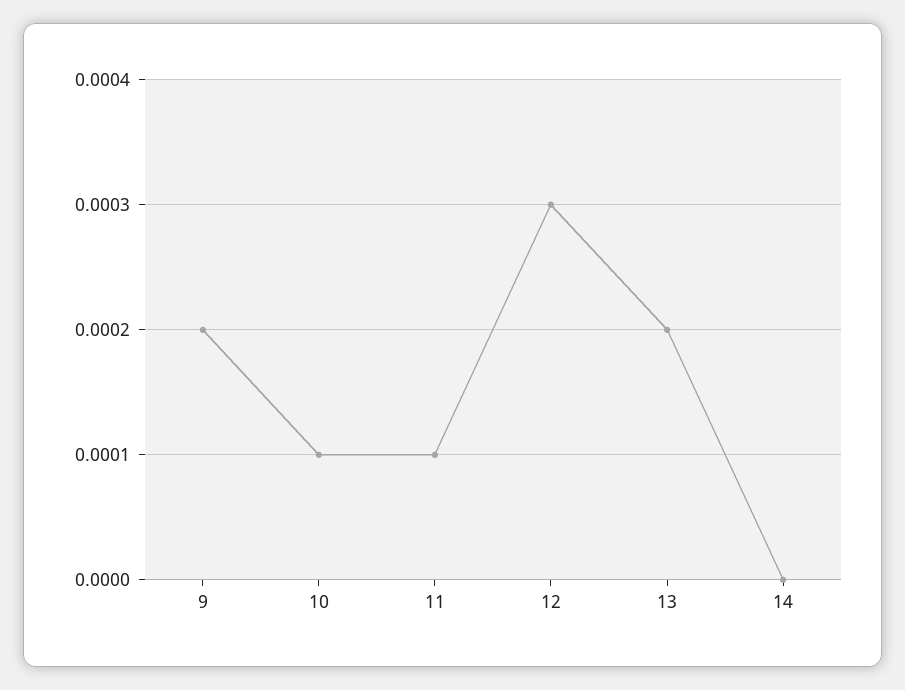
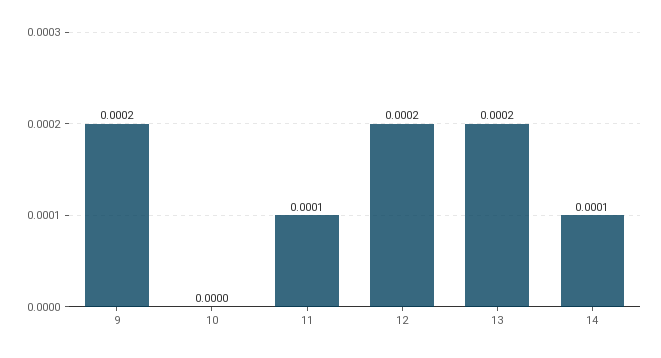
  {
    "9": 0.0002,
-   "10": 0.0001,
+   "10": 0,
    "11": 0.0001,
-   "12": 0.0003,
+   "12": 0.0002,
    "13": 0.0002,
-   "14": 0
+   "14": 0.0001
  }

